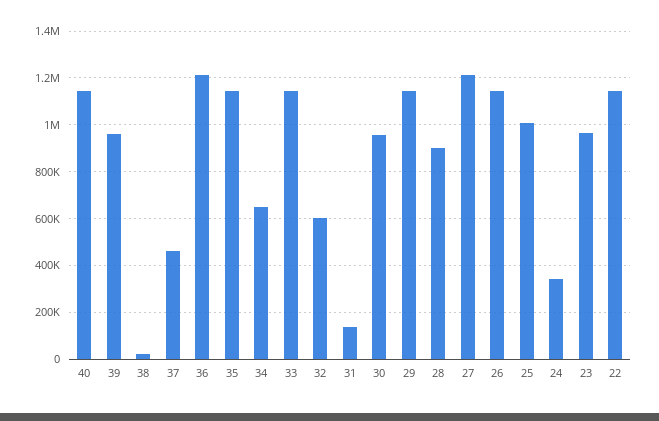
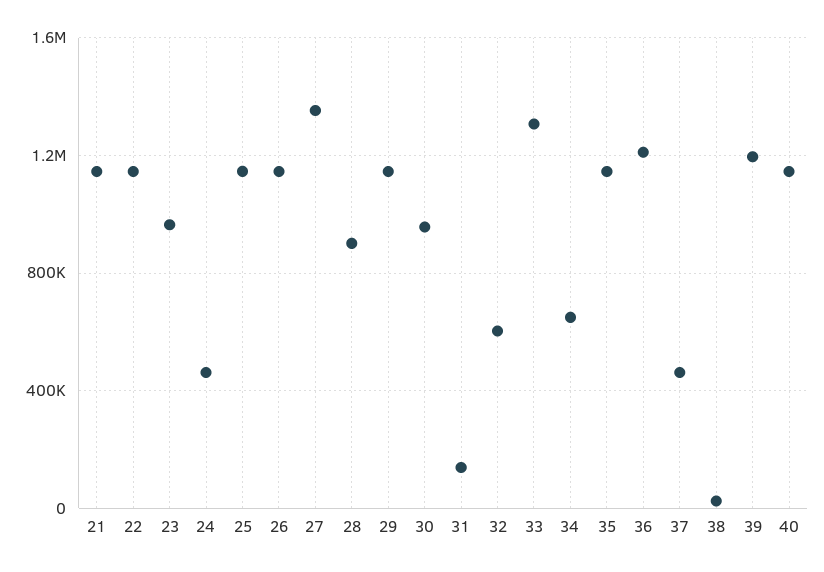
  {
    "40": 1150000,
-   "39": 950000,
+   "39": 1200000,
    "38": 0,
    "37": 450000,
    "36": 1200000,
    "35": 1150000,
    "34": 650000,
-   "33": 1150000,
+   "33": 1300000,
    "32": 600000,
    "31": 150000,
    "30": 950000,
    "29": 1150000,
    "28": 900000,
-   "27": 1200000,
+   "27": 1350000,
    "26": 1150000,
-   "25": 1000000,
+   "25": 1150000,
-   "24": 350000,
+   "24": 450000,
    "23": 950000,
-   "22": 1150000
+   "22": 1150000,
+   "21": 1150000
  }

